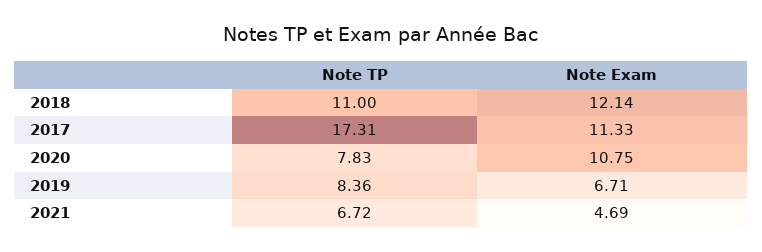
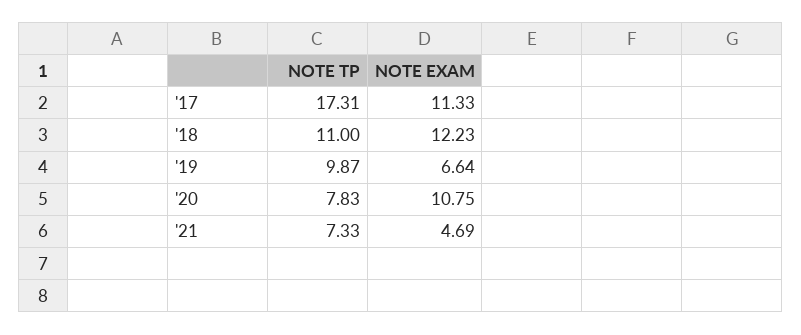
  {
    "Note TP": {
      "2018": 11,
      "2017": 17.31,
      "2020": 7.83,
-     "2019": 8.36,
+     "2019": 9.87,
-     "2021": 6.72
+     "2021": 7.33
    },
    "Note Exam": {
-     "2018": 12.14,
+     "2018": 12.23,
      "2017": 11.33,
      "2020": 10.75,
-     "2019": 6.71,
+     "2019": 6.64,
      "2021": 4.69
    }
  }

